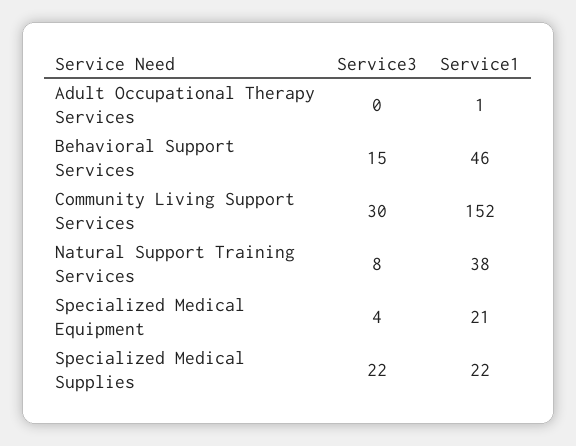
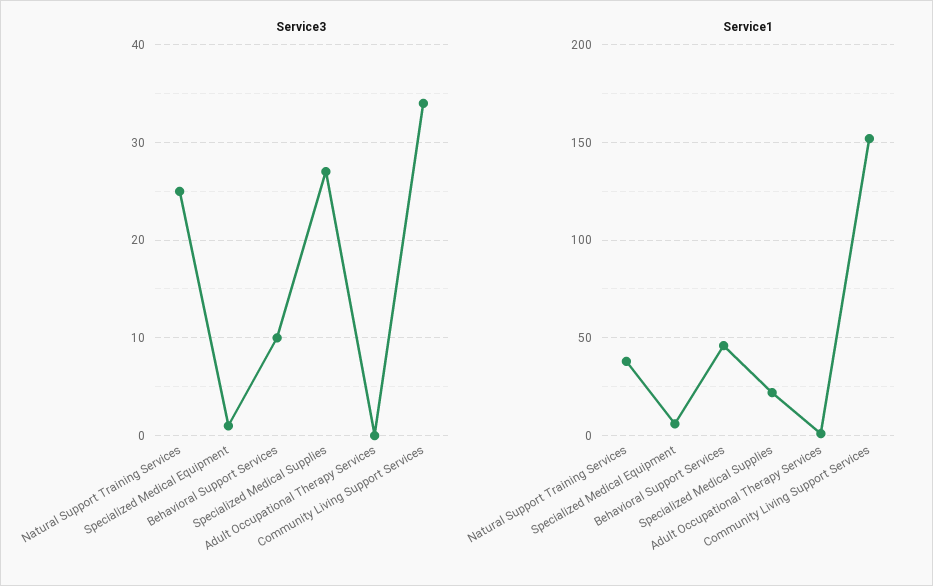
  {
    "Service3": {
      "Adult Occupational Therapy Services": 0,
-     "Behavioral Support Services": 15,
+     "Behavioral Support Services": 10,
-     "Community Living Support Services": 30,
+     "Community Living Support Services": 34,
-     "Natural Support Training Services": 8,
+     "Natural Support Training Services": 25,
-     "Specialized Medical Equipment": 4,
+     "Specialized Medical Equipment": 1,
-     "Specialized Medical Supplies": 22
+     "Specialized Medical Supplies": 27
    },
    "Service1": {
      "Adult Occupational Therapy Services": 1,
      "Behavioral Support Services": 46,
      "Community Living Support Services": 152,
      "Natural Support Training Services": 38,
-     "Specialized Medical Equipment": 21,
+     "Specialized Medical Equipment": 5,
      "Specialized Medical Supplies": 22
    }
  }

